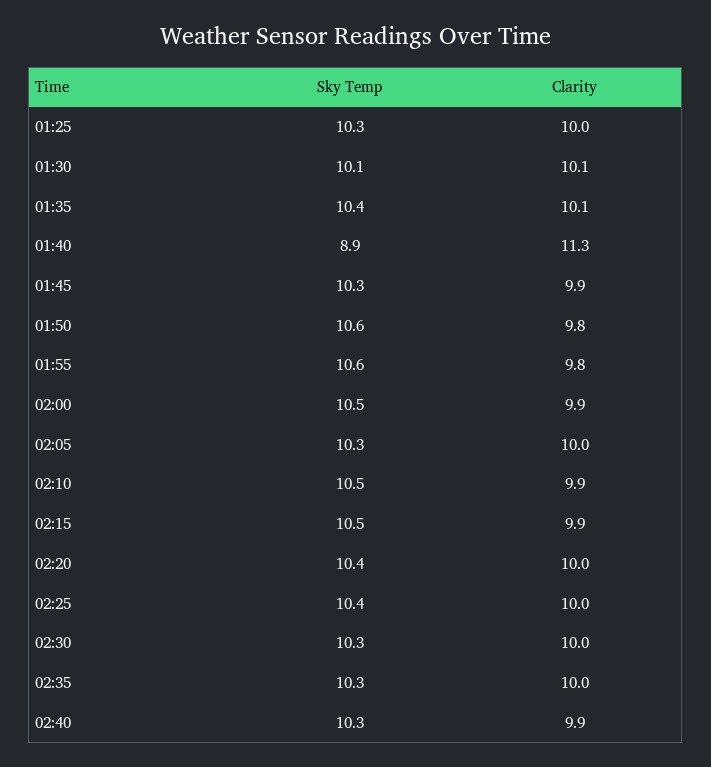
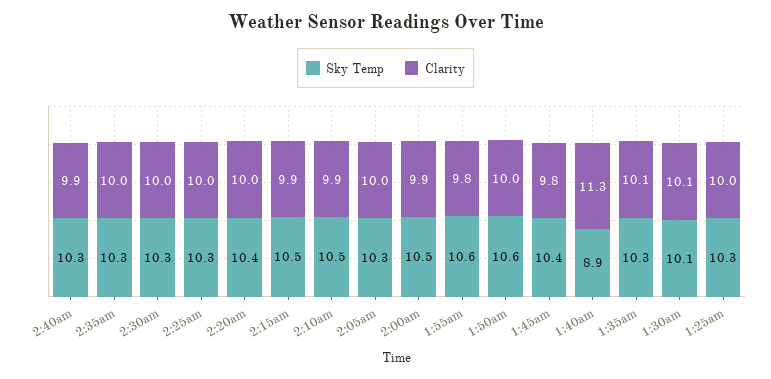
  {
    "Sky Temp": {
      "01:25": 10.3,
      "01:30": 10.1,
-     "01:35": 10.4,
+     "01:35": 10.3,
      "01:40": 8.9,
-     "01:45": 10.3,
+     "01:45": 10.4,
      "01:50": 10.6,
      "01:55": 10.6,
      "02:00": 10.5,
      "02:05": 10.3,
      "02:10": 10.5,
      "02:15": 10.5,
      "02:20": 10.4,
-     "02:25": 10.4,
+     "02:25": 10.3,
      "02:30": 10.3,
      "02:35": 10.3,
      "02:40": 10.3
    },
    "Clarity": {
      "01:25": 10,
      "01:30": 10.1,
      "01:35": 10.1,
      "01:40": 11.3,
-     "01:45": 9.9,
+     "01:45": 9.8,
-     "01:50": 9.8,
+     "01:50": 10,
      "01:55": 9.8,
      "02:00": 9.9,
      "02:05": 10,
      "02:10": 9.9,
      "02:15": 9.9,
      "02:20": 10,
      "02:25": 10,
      "02:30": 10,
      "02:35": 10,
      "02:40": 9.9
    }
  }

